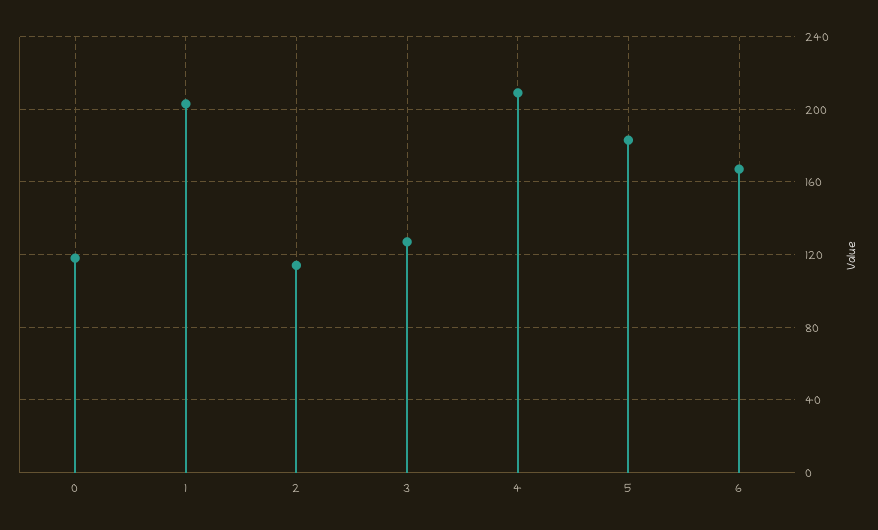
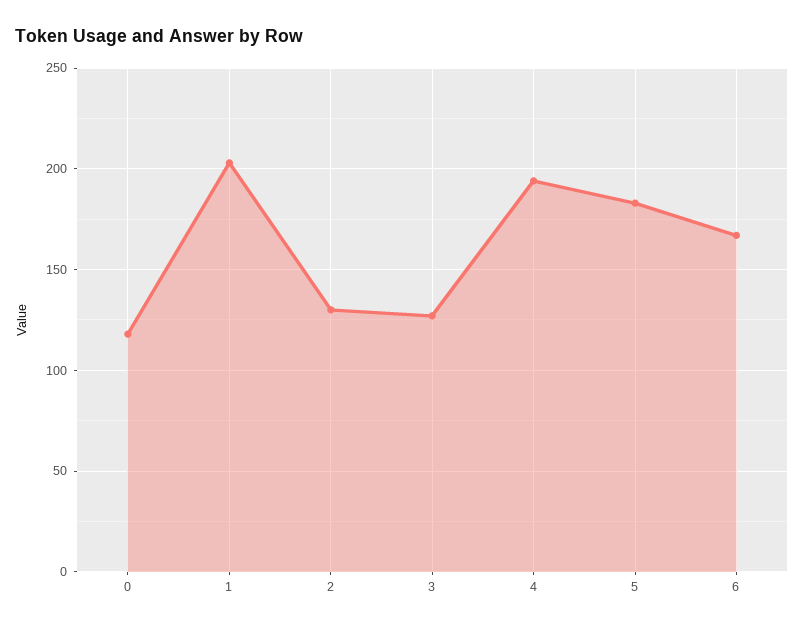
  {
    "0": 120,
    "1": 205,
-   "2": 115,
+   "2": 130,
    "3": 125,
-   "4": 210,
+   "4": 195,
    "5": 185,
    "6": 165
  }

